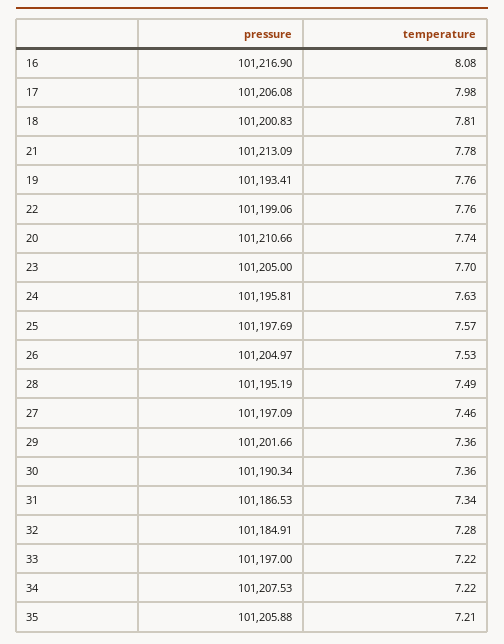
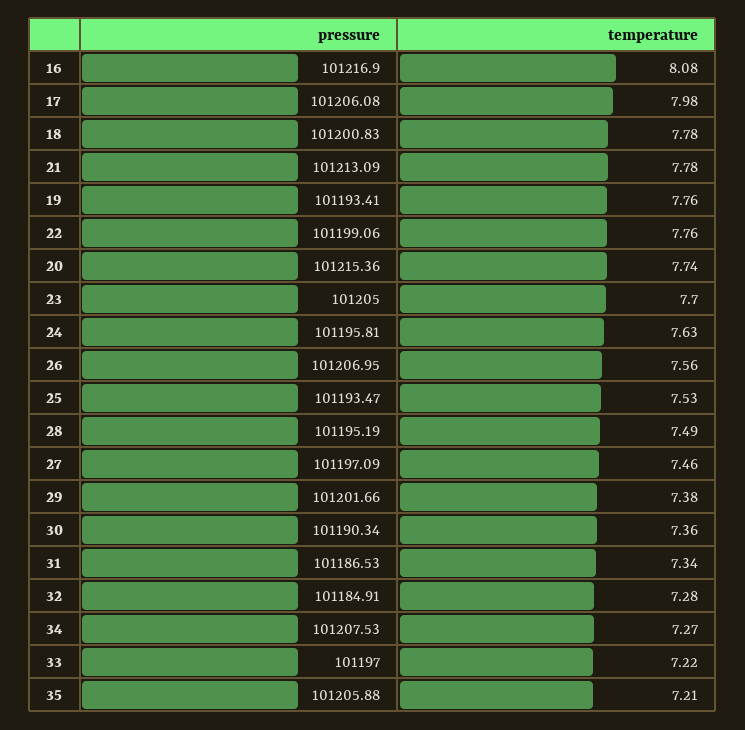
  {
    "pressure": {
      "16": 101216.9,
      "17": 101206.08,
      "18": 101200.83,
      "21": 101213.09,
      "19": 101193.41,
      "22": 101199.06,
-     "20": 101210.66,
+     "20": 101215.36,
      "23": 101205,
      "24": 101195.81,
-     "25": 101197.69,
+     "25": 101193.47,
-     "26": 101204.97,
+     "26": 101206.95,
      "28": 101195.19,
      "27": 101197.09,
      "29": 101201.66,
      "30": 101190.34,
      "31": 101186.53,
      "32": 101184.91,
      "33": 101197,
      "34": 101207.53,
      "35": 101205.88
    },
    "temperature": {
      "16": 8.08,
      "17": 7.98,
-     "18": 7.81,
+     "18": 7.78,
      "21": 7.78,
      "19": 7.76,
      "22": 7.76,
      "20": 7.74,
      "23": 7.7,
      "24": 7.63,
-     "25": 7.57,
+     "25": 7.53,
-     "26": 7.53,
+     "26": 7.56,
      "28": 7.49,
      "27": 7.46,
-     "29": 7.36,
+     "29": 7.38,
      "30": 7.36,
      "31": 7.34,
      "32": 7.28,
      "33": 7.22,
-     "34": 7.22,
+     "34": 7.27,
      "35": 7.21
    }
  }

